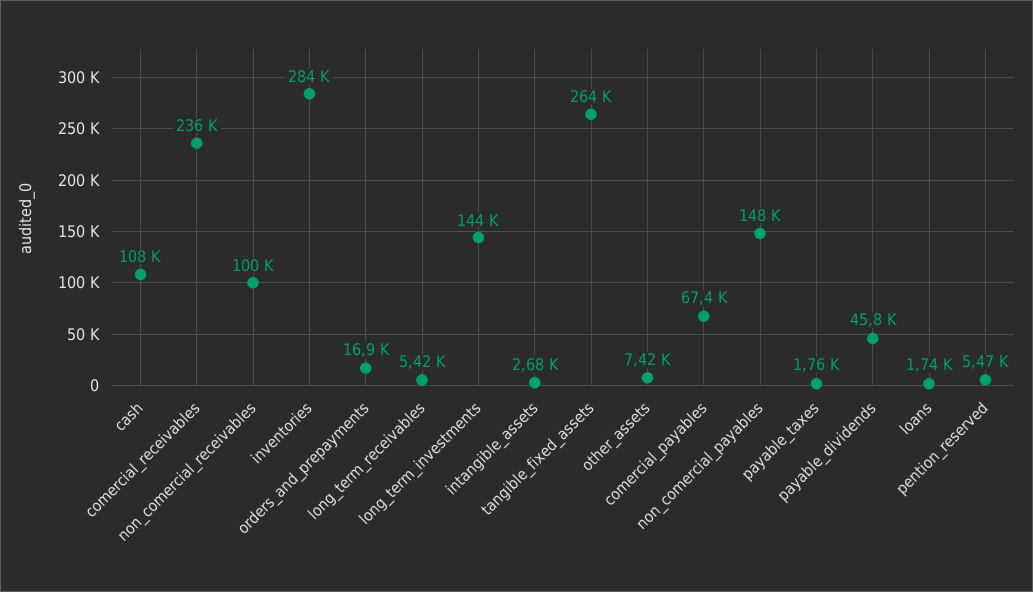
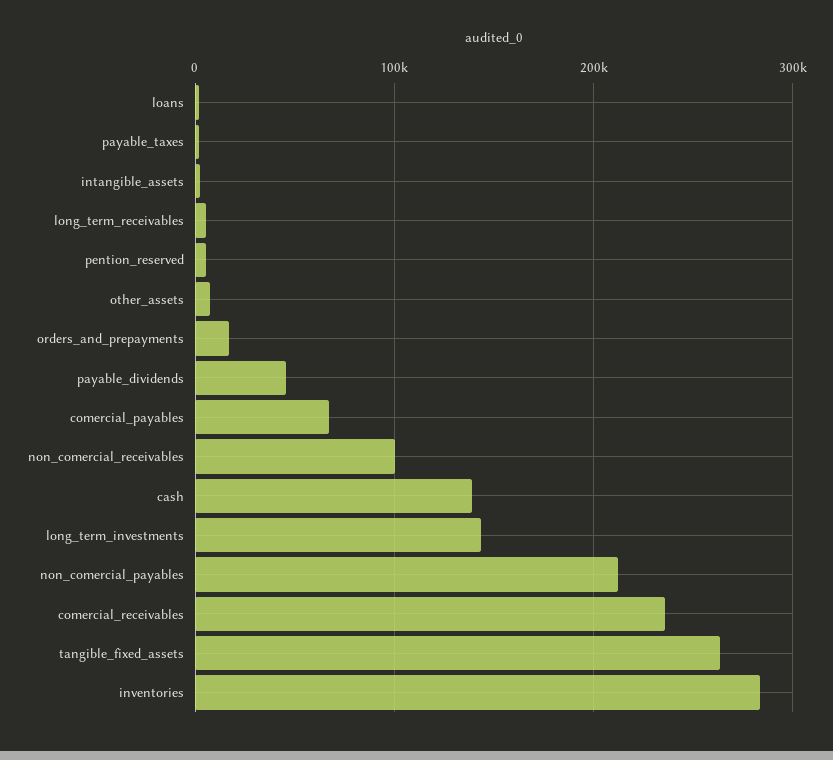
  {
-   "cash": 108000,
+   "cash": 140000,
    "comercial_receivables": 236000,
    "non_comercial_receivables": 100000,
    "inventories": 284000,
    "orders_and_prepayments": 16900,
    "long_term_receivables": 5420,
    "long_term_investments": 144000,
    "intangible_assets": 2680,
    "tangible_fixed_assets": 264000,
    "other_assets": 7420,
    "comercial_payables": 67400,
-   "non_comercial_payables": 148000,
+   "non_comercial_payables": 210000,
    "payable_taxes": 1760,
    "payable_dividends": 45800,
    "loans": 1740,
    "pention_reserved": 5470
  }

